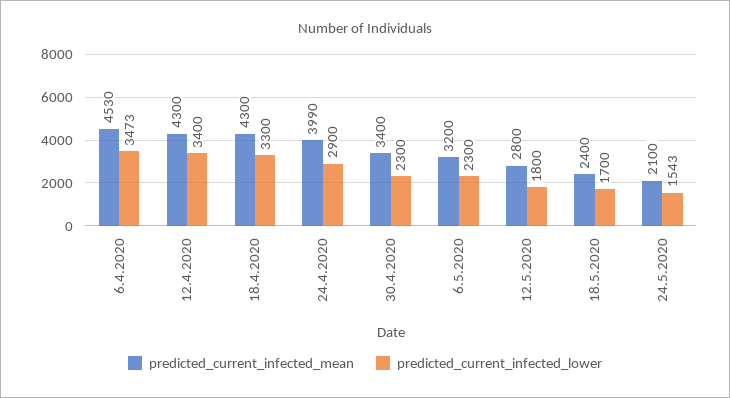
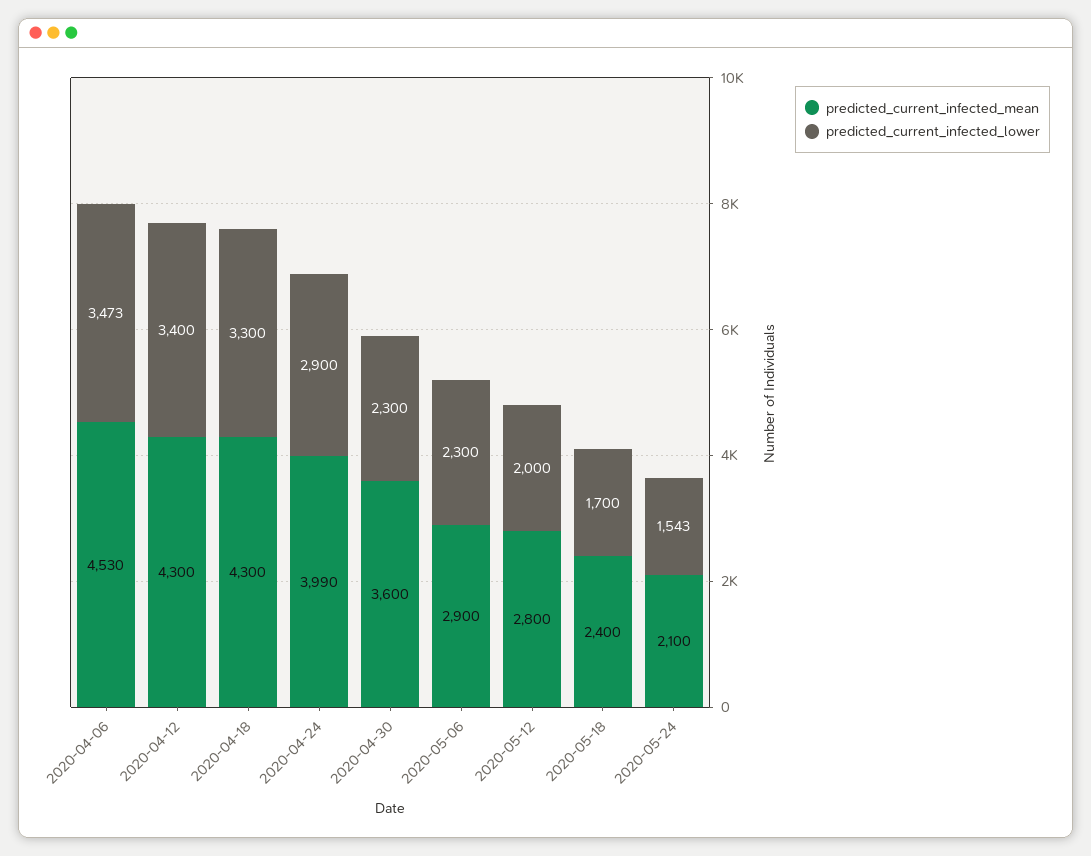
  {
    "predicted_current_infected_mean": {
      "6.4.2020": 4530,
      "12.4.2020": 4300,
      "18.4.2020": 4300,
      "24.4.2020": 3990,
-     "30.4.2020": 3400,
+     "30.4.2020": 3600,
-     "6.5.2020": 3200,
+     "6.5.2020": 2900,
      "12.5.2020": 2800,
      "18.5.2020": 2400,
      "24.5.2020": 2100
    },
    "predicted_current_infected_lower": {
      "6.4.2020": 3473,
      "12.4.2020": 3400,
      "18.4.2020": 3300,
      "24.4.2020": 2900,
      "30.4.2020": 2300,
      "6.5.2020": 2300,
-     "12.5.2020": 1800,
+     "12.5.2020": 2000,
      "18.5.2020": 1700,
      "24.5.2020": 1543
    }
  }

